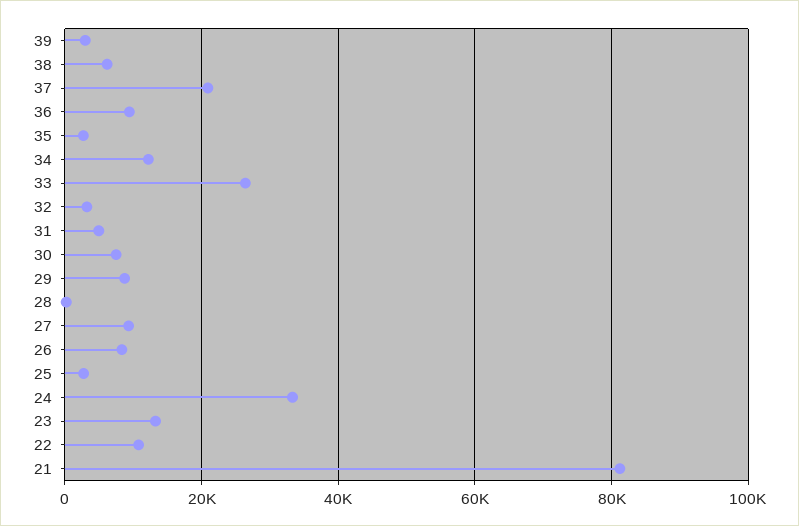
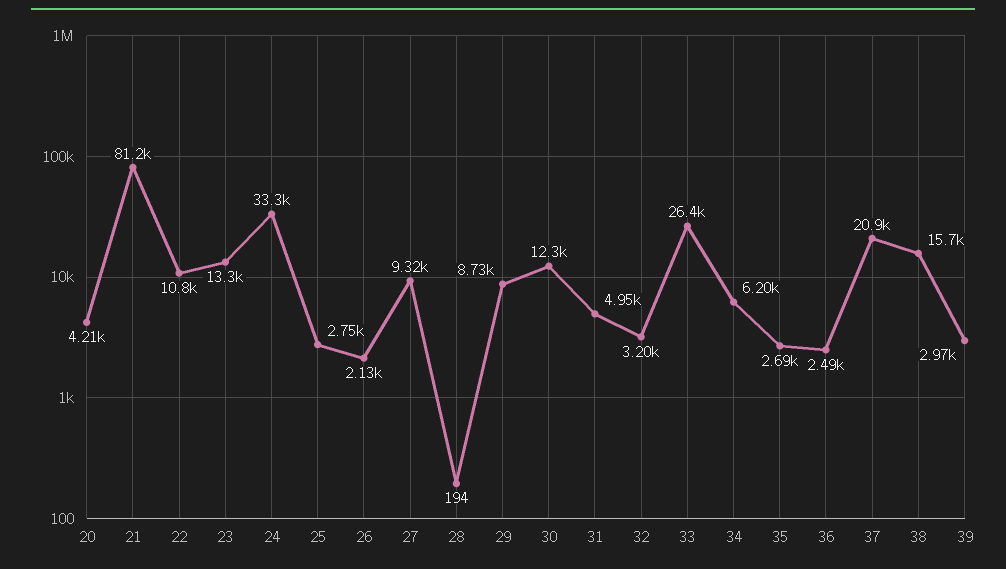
  {
    "39": 2970,
-   "38": 6000,
+   "38": 15700,
    "37": 20900,
-   "36": 10000,
+   "36": 2490,
    "35": 2690,
-   "34": 12000,
+   "34": 6200,
    "33": 26400,
    "32": 3200,
    "31": 4950,
-   "30": 8000,
+   "30": 12300,
    "29": 8730,
    "28": 194,
    "27": 9320,
-   "26": 8000,
+   "26": 2130,
    "25": 2750,
    "24": 33300,
    "23": 13300,
    "22": 10800,
-   "21": 81200
+   "21": 81200,
+   "20": 4210
  }

